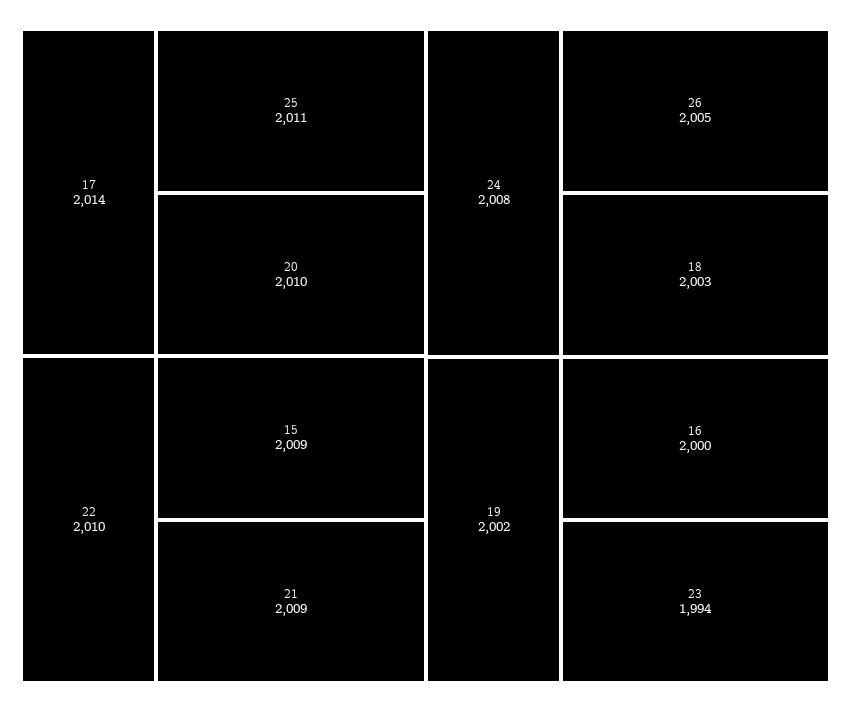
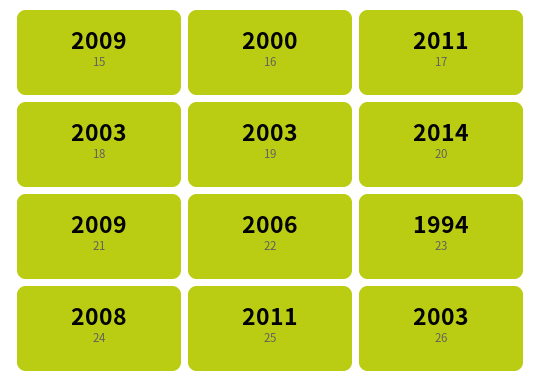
  {
-   "17": 2014,
+   "17": 2011,
    "25": 2011,
-   "20": 2010,
+   "20": 2014,
-   "22": 2010,
+   "22": 2006,
    "15": 2009,
    "21": 2009,
    "24": 2008,
-   "26": 2005,
+   "26": 2003,
    "18": 2003,
-   "19": 2002,
+   "19": 2003,
    "16": 2000,
    "23": 1994
  }

